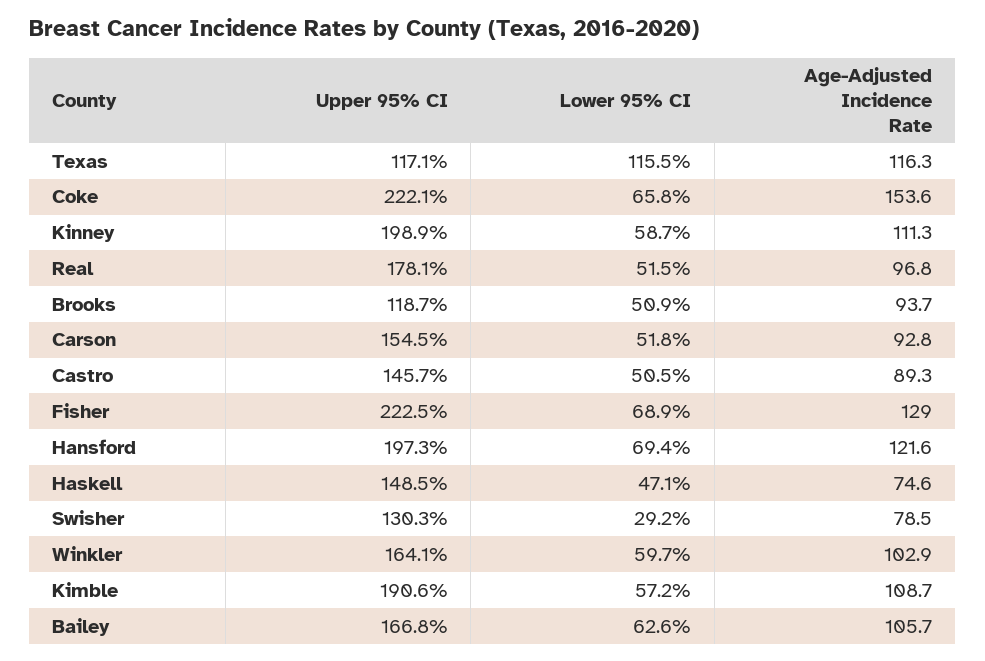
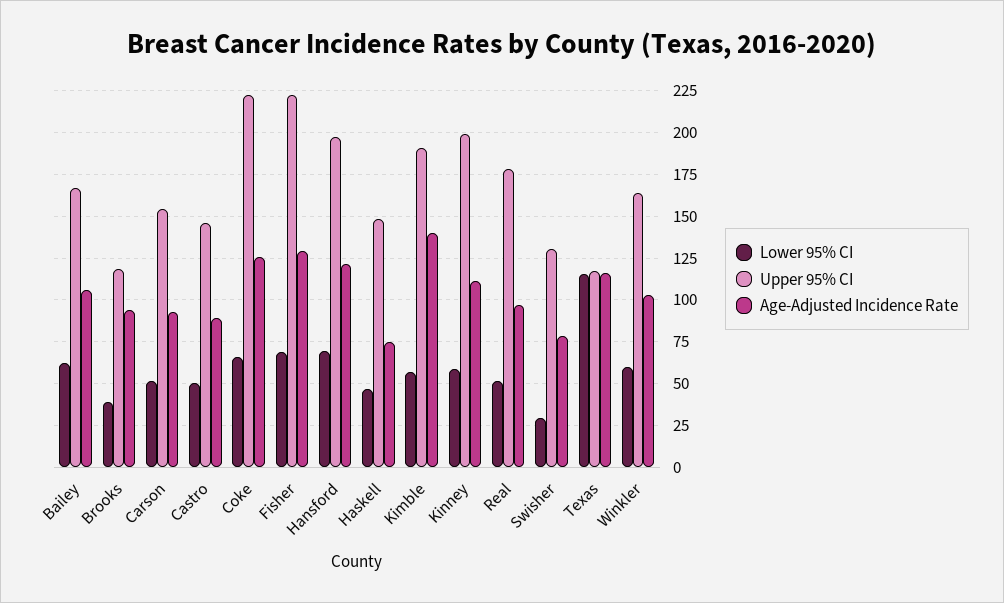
  {
    "Upper 95% CI": {
      "Texas": 117.1,
      "Coke": 222.1,
      "Kinney": 198.9,
      "Real": 178.1,
      "Brooks": 118.7,
      "Carson": 154.5,
      "Castro": 145.7,
      "Fisher": 222.5,
      "Hansford": 197.3,
      "Haskell": 148.5,
      "Swisher": 130.3,
      "Winkler": 164.1,
      "Kimble": 190.6,
      "Bailey": 166.8
    },
    "Lower 95% CI": {
      "Texas": 115.5,
      "Coke": 65.8,
      "Kinney": 58.7,
      "Real": 51.5,
-     "Brooks": 50.9,
+     "Brooks": 40,
      "Carson": 51.8,
      "Castro": 50.5,
      "Fisher": 68.9,
      "Hansford": 69.4,
      "Haskell": 47.1,
      "Swisher": 29.2,
      "Winkler": 59.7,
      "Kimble": 57.2,
      "Bailey": 62.6
    },
    "Age-Adjusted Incidence Rate": {
      "Texas": 116.3,
-     "Coke": 153.6,
+     "Coke": 125,
      "Kinney": 111.3,
      "Real": 96.8,
      "Brooks": 93.7,
      "Carson": 92.8,
      "Castro": 89.3,
      "Fisher": 129,
      "Hansford": 121.6,
      "Haskell": 74.6,
      "Swisher": 78.5,
      "Winkler": 102.9,
-     "Kimble": 108.7,
+     "Kimble": 140,
      "Bailey": 105.7
    }
  }

